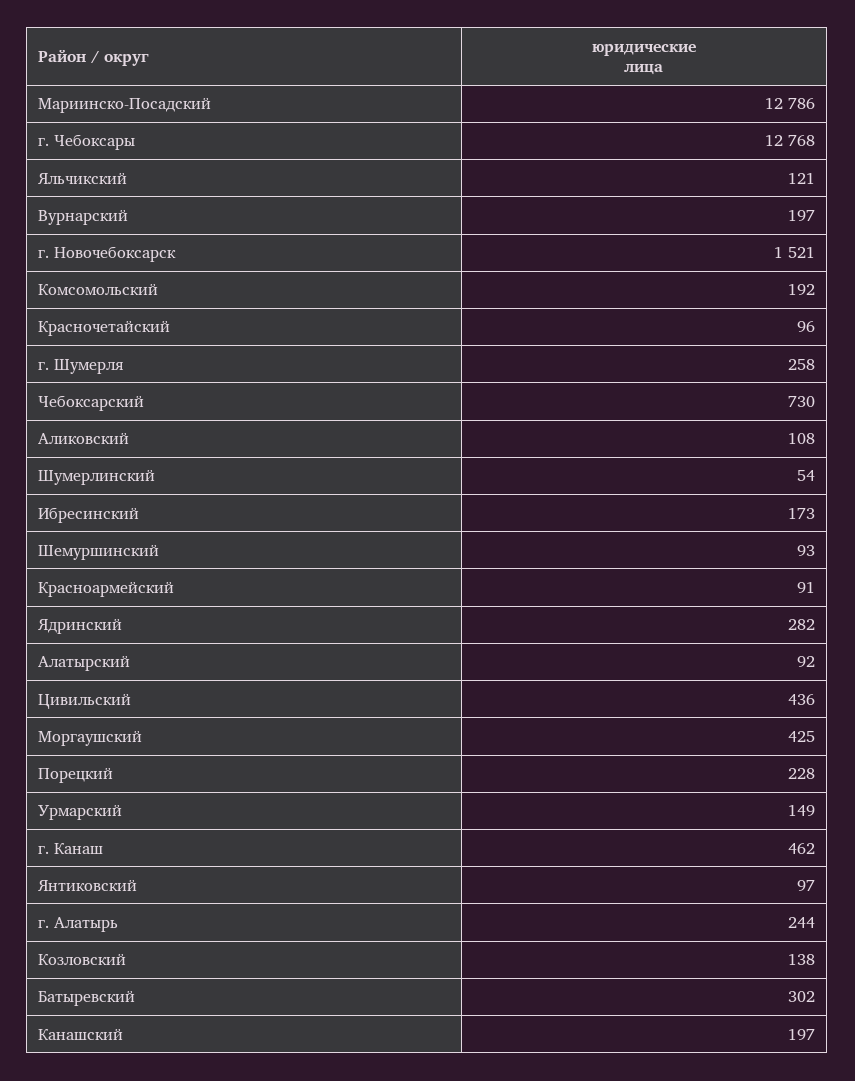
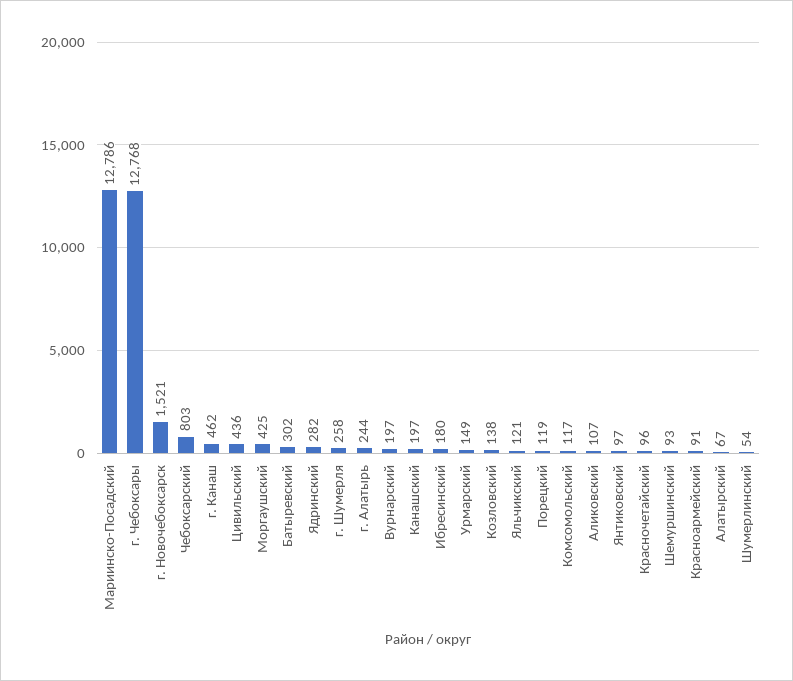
  {
    "Мариинско-Посадский": 12786,
    "г. Чебоксары": 12768,
    "Яльчикский": 121,
    "Вурнарский": 197,
    "г. Новочебоксарск": 1521,
-   "Комсомольский": 192,
+   "Комсомольский": 117,
    "Красночетайский": 96,
    "г. Шумерля": 258,
-   "Чебоксарский": 730,
+   "Чебоксарский": 803,
-   "Аликовский": 108,
+   "Аликовский": 107,
    "Шумерлинский": 54,
-   "Ибресинский": 173,
+   "Ибресинский": 180,
    "Шемуршинский": 93,
    "Красноармейский": 91,
    "Ядринский": 282,
-   "Алатырский": 92,
+   "Алатырский": 67,
    "Цивильский": 436,
    "Моргаушский": 425,
-   "Порецкий": 228,
+   "Порецкий": 119,
    "Урмарский": 149,
    "г. Канаш": 462,
    "Янтиковский": 97,
    "г. Алатырь": 244,
    "Козловский": 138,
    "Батыревский": 302,
    "Канашский": 197
  }

